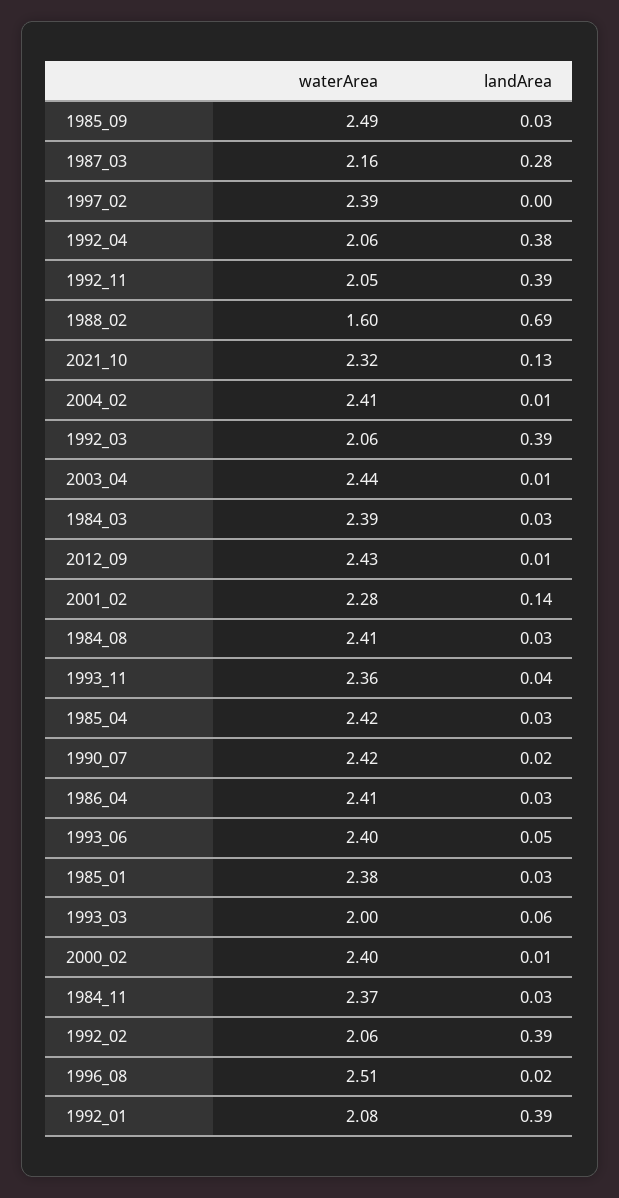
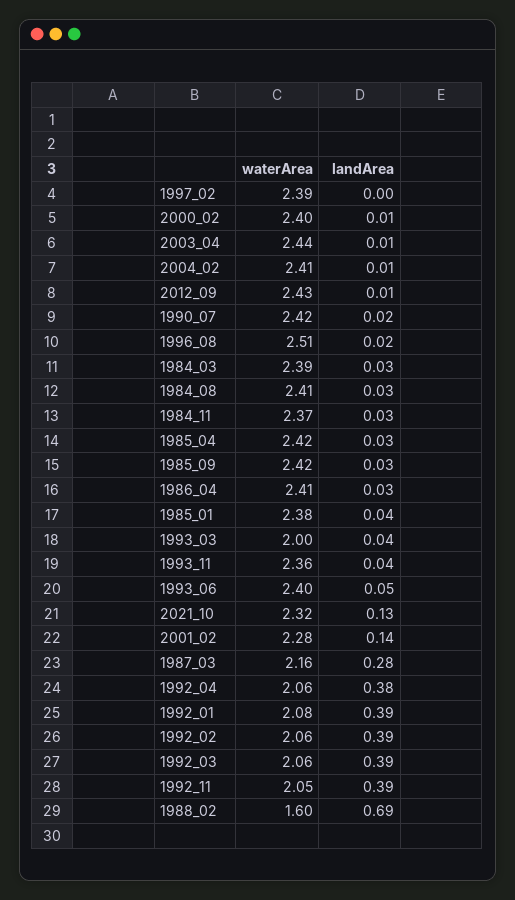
  {
    "waterArea": {
-     "1985_09": 2.49,
+     "1985_09": 2.42,
      "1987_03": 2.16,
      "1997_02": 2.39,
      "1992_04": 2.06,
      "1992_11": 2.05,
      "1988_02": 1.6,
      "2021_10": 2.32,
      "2004_02": 2.41,
      "1992_03": 2.06,
      "2003_04": 2.44,
      "1984_03": 2.39,
      "2012_09": 2.43,
      "2001_02": 2.28,
      "1984_08": 2.41,
      "1993_11": 2.36,
      "1985_04": 2.42,
      "1990_07": 2.42,
      "1986_04": 2.41,
      "1993_06": 2.4,
      "1985_01": 2.38,
      "1993_03": 2,
      "2000_02": 2.4,
      "1984_11": 2.37,
      "1992_02": 2.06,
      "1996_08": 2.51,
      "1992_01": 2.08
    },
    "landArea": {
      "1985_09": 0.03,
      "1987_03": 0.28,
      "1997_02": 0,
      "1992_04": 0.38,
      "1992_11": 0.39,
      "1988_02": 0.69,
      "2021_10": 0.13,
      "2004_02": 0.01,
      "1992_03": 0.39,
      "2003_04": 0.01,
      "1984_03": 0.03,
      "2012_09": 0.01,
      "2001_02": 0.14,
      "1984_08": 0.03,
      "1993_11": 0.04,
      "1985_04": 0.03,
      "1990_07": 0.02,
      "1986_04": 0.03,
      "1993_06": 0.05,
-     "1985_01": 0.03,
+     "1985_01": 0.04,
-     "1993_03": 0.06,
+     "1993_03": 0.04,
      "2000_02": 0.01,
      "1984_11": 0.03,
      "1992_02": 0.39,
      "1996_08": 0.02,
      "1992_01": 0.39
    }
  }

